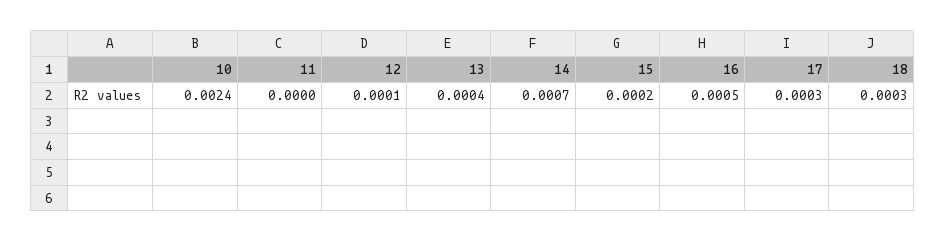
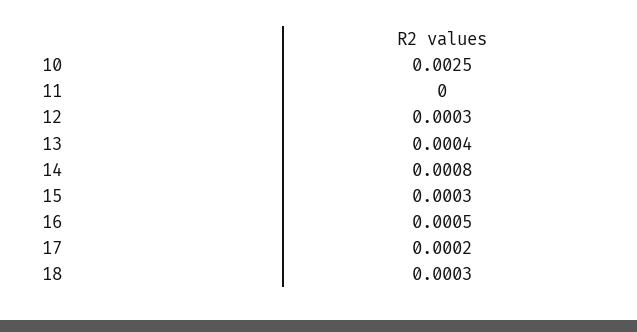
  {
-   "10": 0.0024,
+   "10": 0.0025,
    "11": 0,
-   "12": 0.0001,
+   "12": 0.0003,
    "13": 0.0004,
-   "14": 0.0007,
+   "14": 0.0008,
-   "15": 0.0002,
+   "15": 0.0003,
    "16": 0.0005,
-   "17": 0.0003,
+   "17": 0.0002,
    "18": 0.0003
  }

